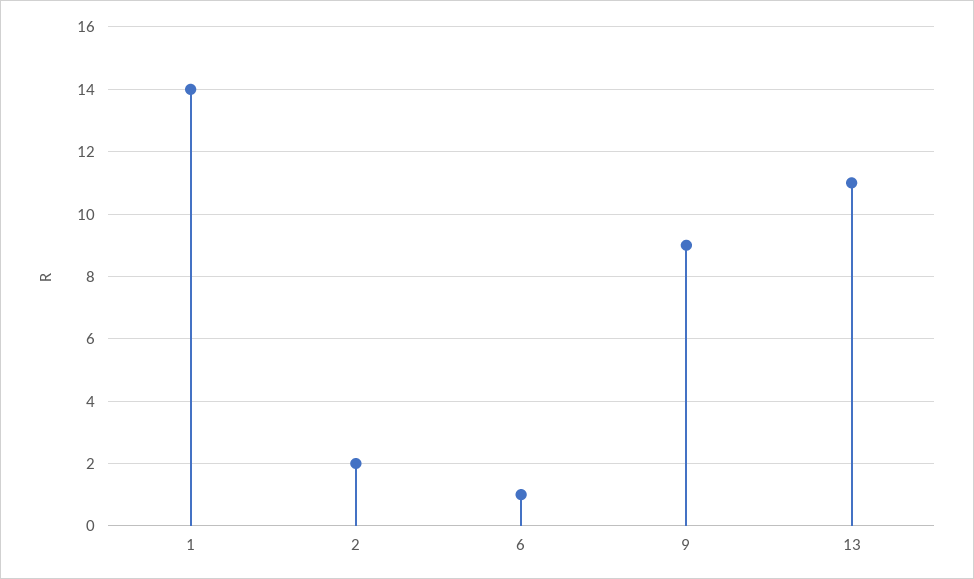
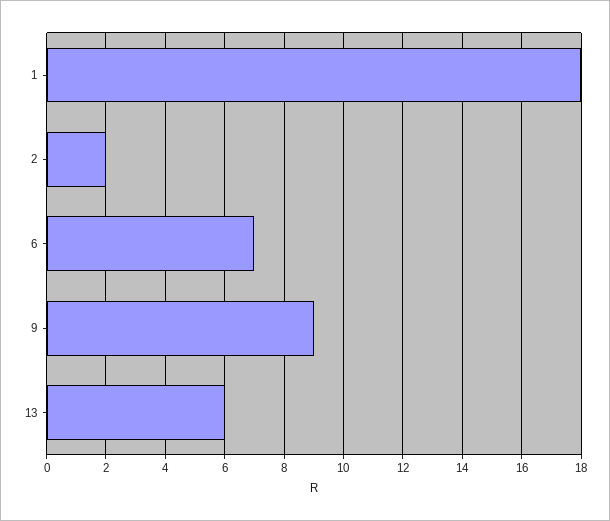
  {
-   "1": 14,
+   "1": 18,
    "2": 2,
-   "6": 1,
+   "6": 7,
    "9": 9,
-   "13": 11
+   "13": 6
  }

